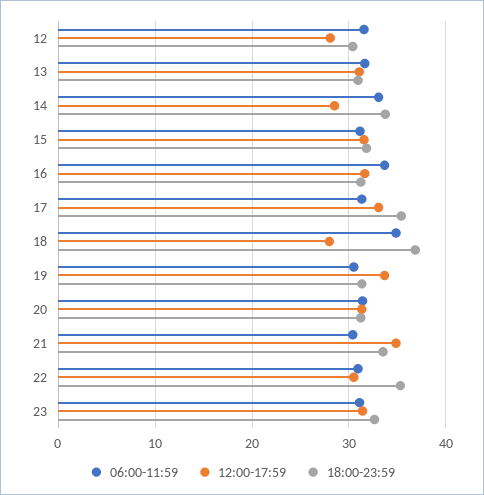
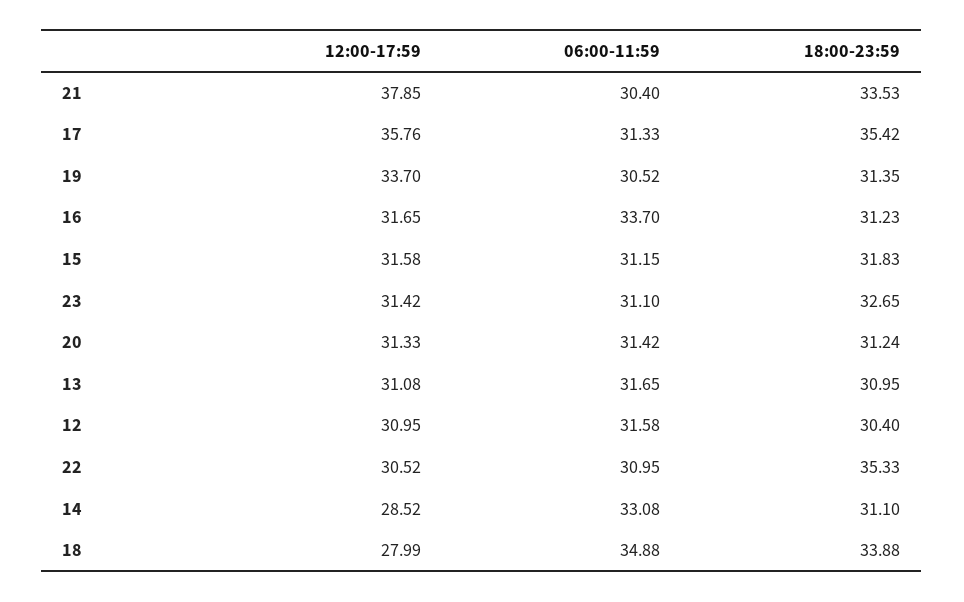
  {
    "06:00-11:59": {
      "12": 31.58,
      "13": 31.65,
      "14": 33.08,
      "15": 31.15,
      "16": 33.7,
      "17": 31.33,
      "18": 34.88,
      "19": 30.52,
      "20": 31.42,
      "21": 30.4,
      "22": 30.95,
      "23": 31.1
    },
    "12:00-17:59": {
-     "12": 28,
+     "12": 30.95,
      "13": 31.08,
      "14": 28.52,
      "15": 31.58,
      "16": 31.65,
-     "17": 33,
+     "17": 35.76,
      "18": 27.99,
      "19": 33.7,
      "20": 31.33,
-     "21": 35,
+     "21": 37.85,
      "22": 30.52,
      "23": 31.42
    },
    "18:00-23:59": {
      "12": 30.4,
      "13": 30.95,
-     "14": 34,
+     "14": 31.1,
      "15": 31.83,
      "16": 31.23,
      "17": 35.42,
-     "18": 37,
+     "18": 33.88,
      "19": 31.35,
      "20": 31.24,
      "21": 33.53,
      "22": 35.33,
      "23": 32.65
    }
  }

